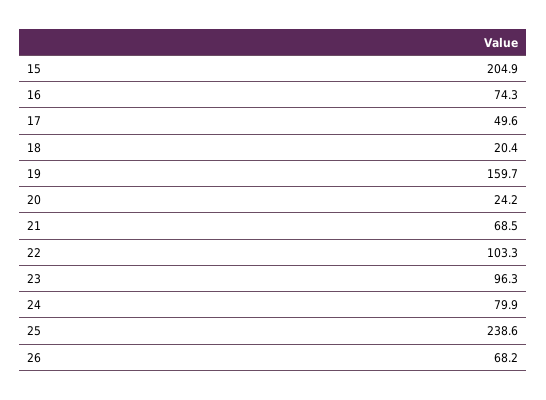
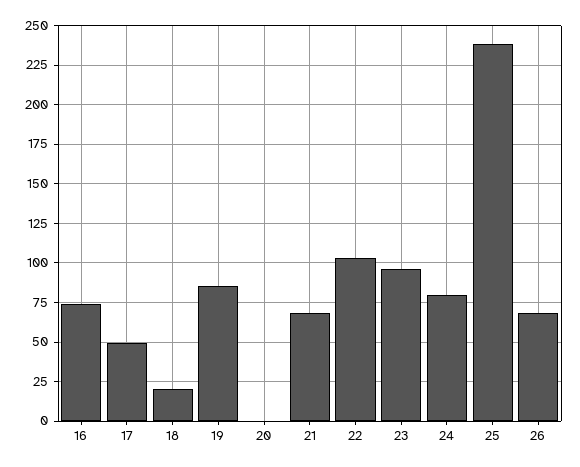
  {
-   "15": 204.9,
    "16": 74.3,
    "17": 49.6,
    "18": 20.4,
-   "19": 159.7,
+   "19": 85,
-   "20": 24.2,
+   "20": 0,
    "21": 68.5,
    "22": 103.3,
    "23": 96.3,
    "24": 79.9,
    "25": 238.6,
    "26": 68.2
  }

